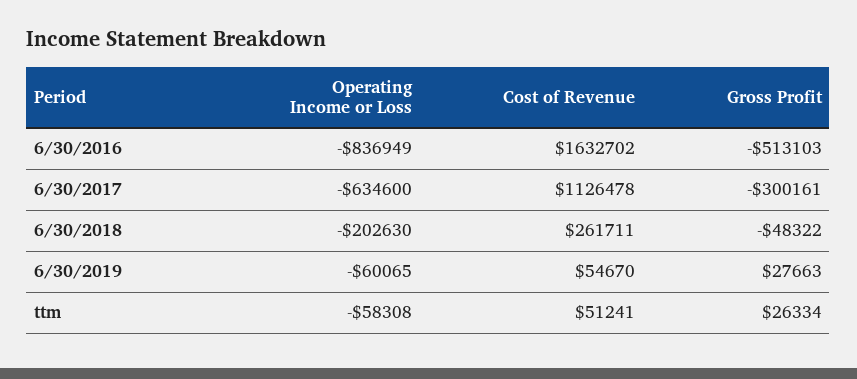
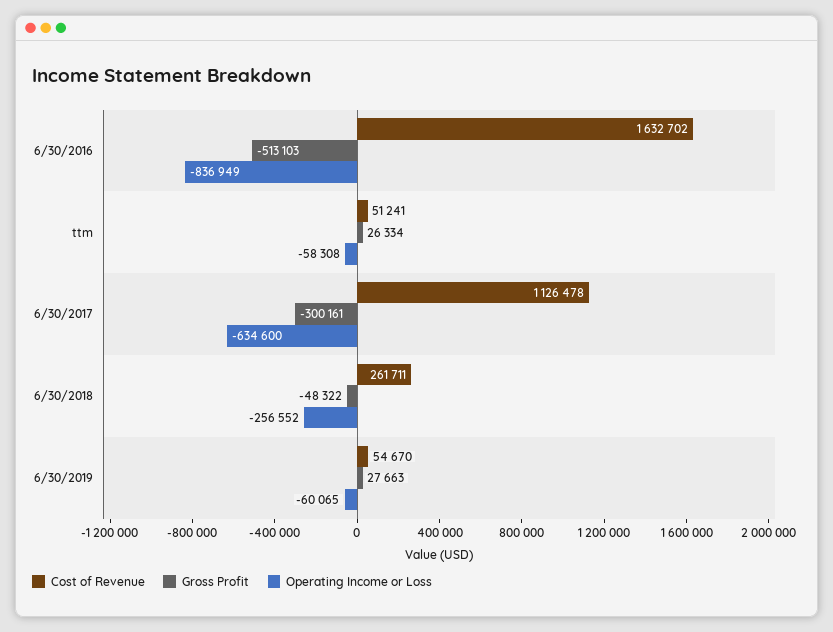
  {
    "Operating Income or Loss": {
      "6/30/2016": -836949,
      "6/30/2017": -634600,
-     "6/30/2018": -202630,
+     "6/30/2018": -256552,
      "6/30/2019": -60065,
      "ttm": -58308
    },
    "Cost of Revenue": {
      "6/30/2016": 1632702,
      "6/30/2017": 1126478,
      "6/30/2018": 261711,
      "6/30/2019": 54670,
      "ttm": 51241
    },
    "Gross Profit": {
      "6/30/2016": -513103,
      "6/30/2017": -300161,
      "6/30/2018": -48322,
      "6/30/2019": 27663,
      "ttm": 26334
    }
  }

